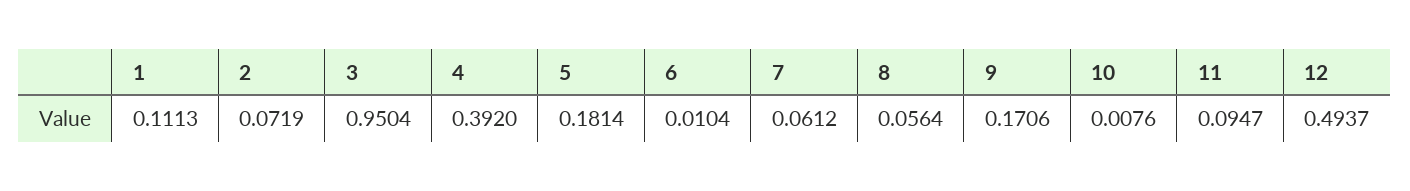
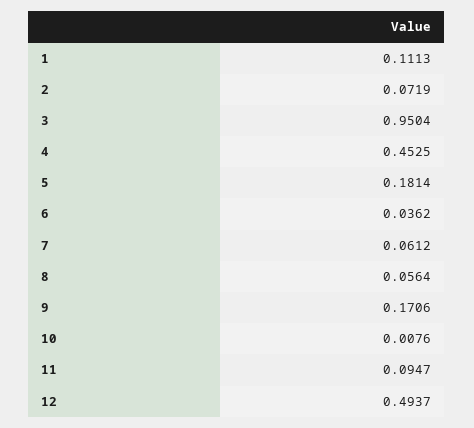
  {
    "1": 0.1113,
    "2": 0.0719,
    "3": 0.9504,
-   "4": 0.392,
+   "4": 0.4525,
    "5": 0.1814,
-   "6": 0.0104,
+   "6": 0.0362,
    "7": 0.0612,
    "8": 0.0564,
    "9": 0.1706,
    "10": 0.0076,
    "11": 0.0947,
    "12": 0.4937
  }

